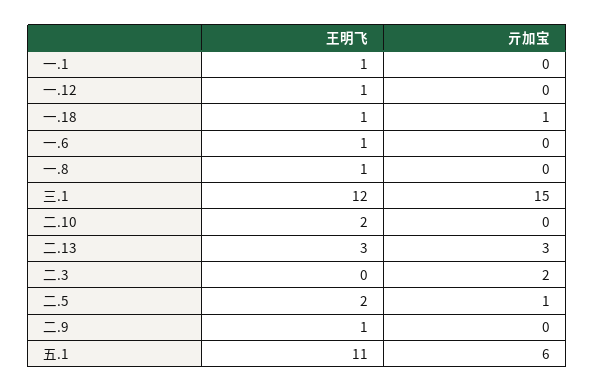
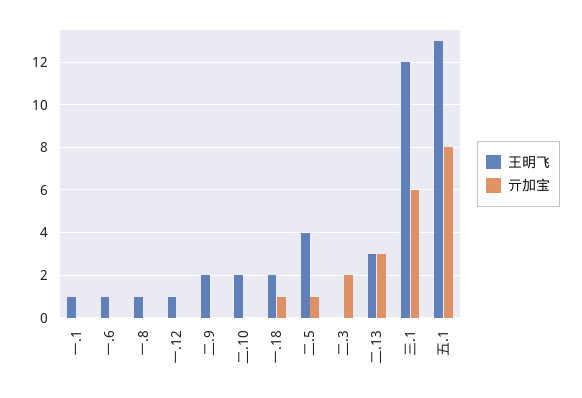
  {
    "王明飞": {
      "一.1": 1,
      "一.12": 1,
-     "一.18": 1,
+     "一.18": 2,
      "一.6": 1,
      "一.8": 1,
      "三.1": 12,
      "二.10": 2,
      "二.13": 3,
      "二.3": 0,
-     "二.5": 2,
+     "二.5": 4,
-     "二.9": 1,
+     "二.9": 2,
-     "五.1": 11
+     "五.1": 13
    },
    "亓加宝": {
      "一.1": 0,
      "一.12": 0,
      "一.18": 1,
      "一.6": 0,
      "一.8": 0,
-     "三.1": 15,
+     "三.1": 6,
      "二.10": 0,
      "二.13": 3,
      "二.3": 2,
      "二.5": 1,
      "二.9": 0,
-     "五.1": 6
+     "五.1": 8
    }
  }

